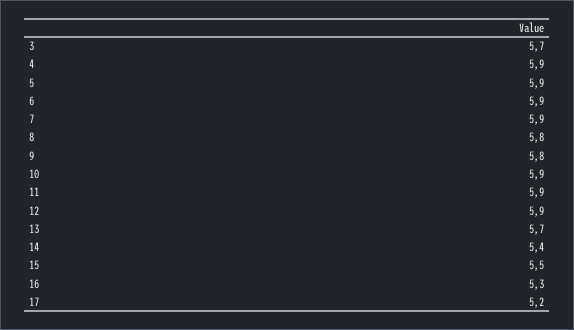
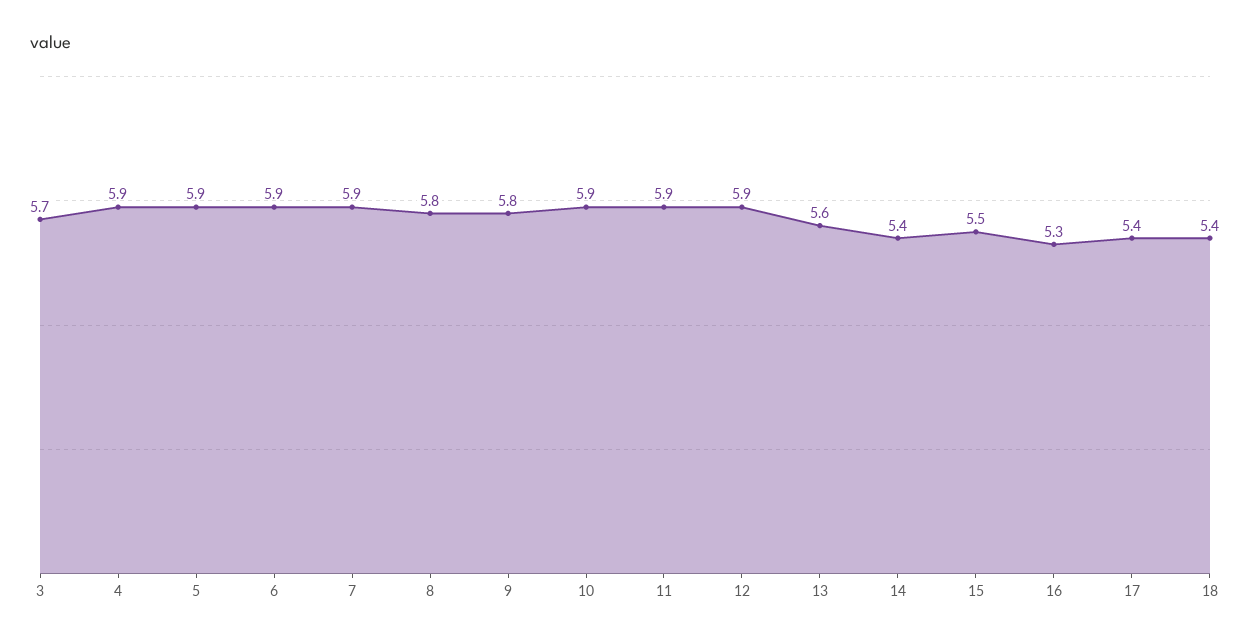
  {
    "3": 5.7,
    "4": 5.9,
    "5": 5.9,
    "6": 5.9,
    "7": 5.9,
    "8": 5.8,
    "9": 5.8,
    "10": 5.9,
    "11": 5.9,
    "12": 5.9,
-   "13": 5.7,
+   "13": 5.6,
    "14": 5.4,
    "15": 5.5,
    "16": 5.3,
-   "17": 5.2
+   "17": 5.4,
+   "18": 5.4
  }

